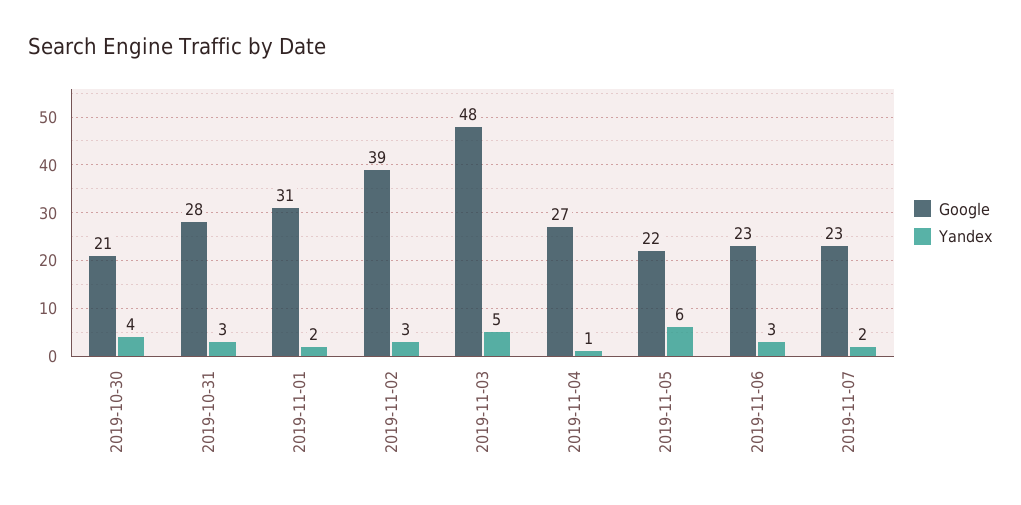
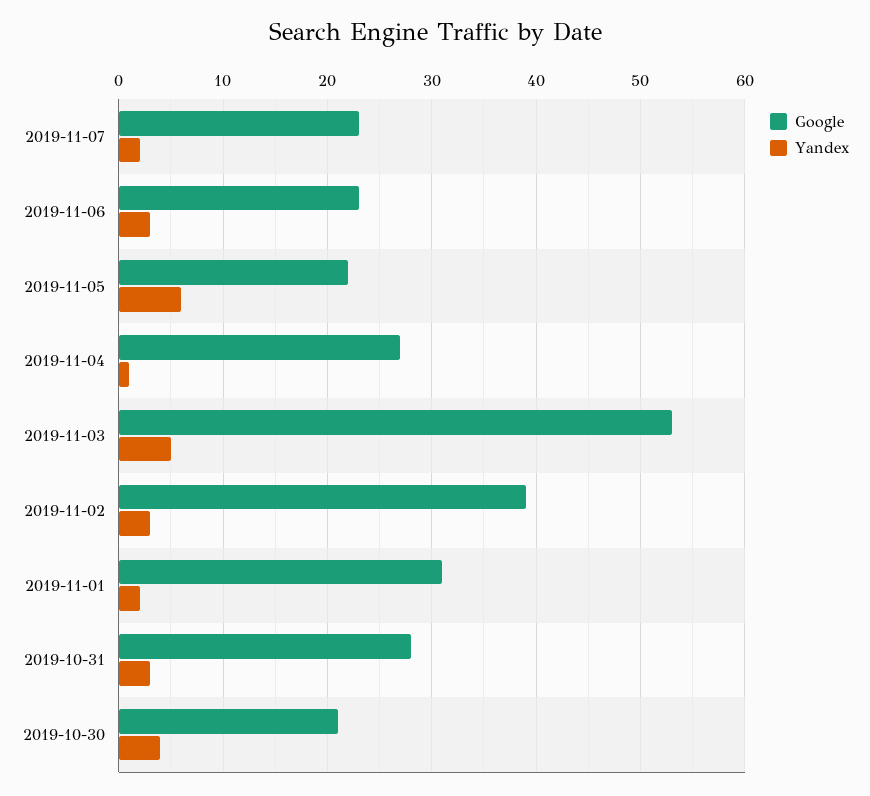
  {
    "Google": {
      "2019-10-30": 21,
      "2019-10-31": 28,
      "2019-11-01": 31,
      "2019-11-02": 39,
-     "2019-11-03": 48,
+     "2019-11-03": 53,
      "2019-11-04": 27,
      "2019-11-05": 22,
      "2019-11-06": 23,
      "2019-11-07": 23
    },
    "Yandex": {
      "2019-10-30": 4,
      "2019-10-31": 3,
      "2019-11-01": 2,
      "2019-11-02": 3,
      "2019-11-03": 5,
      "2019-11-04": 1,
      "2019-11-05": 6,
      "2019-11-06": 3,
      "2019-11-07": 2
    }
  }

